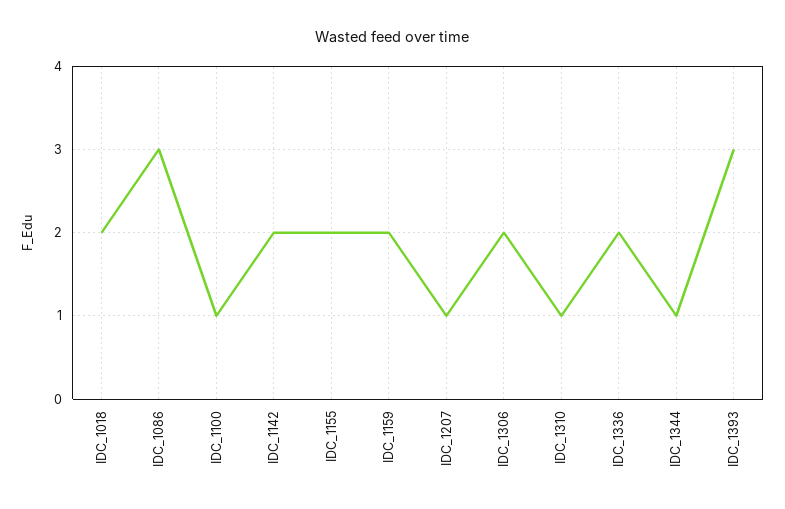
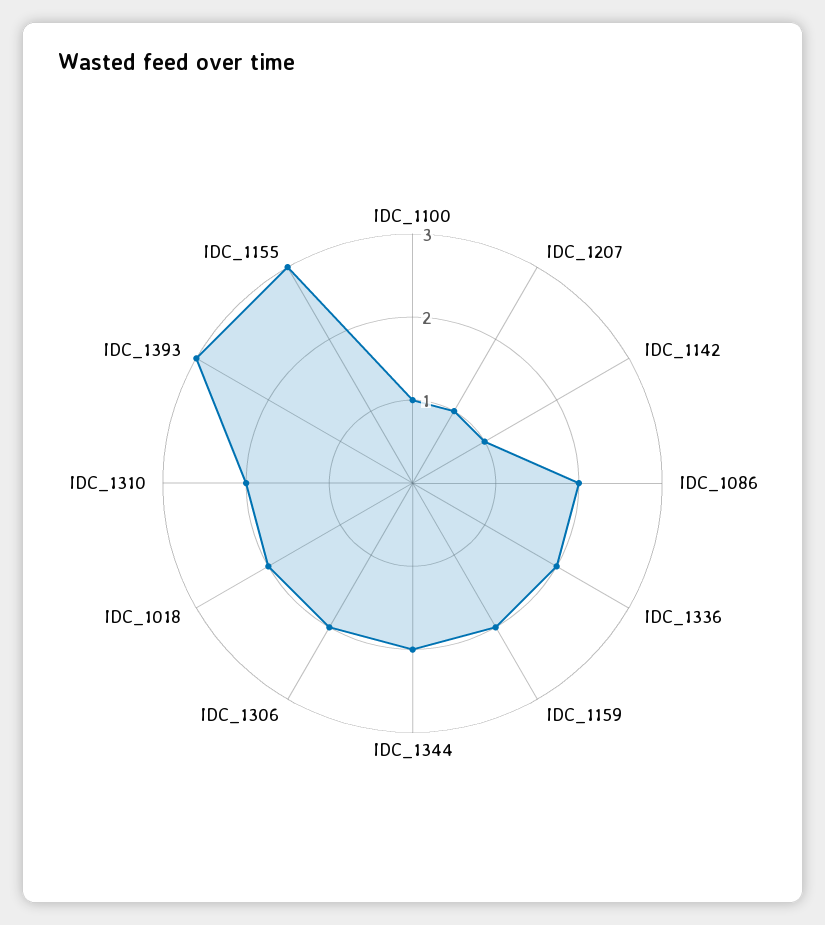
  {
    "IDC_1018": 2,
-   "IDC_1086": 3,
+   "IDC_1086": 2,
    "IDC_1100": 1,
-   "IDC_1142": 2,
+   "IDC_1142": 1,
-   "IDC_1155": 2,
+   "IDC_1155": 3,
    "IDC_1159": 2,
    "IDC_1207": 1,
    "IDC_1306": 2,
-   "IDC_1310": 1,
+   "IDC_1310": 2,
    "IDC_1336": 2,
-   "IDC_1344": 1,
+   "IDC_1344": 2,
    "IDC_1393": 3
  }

